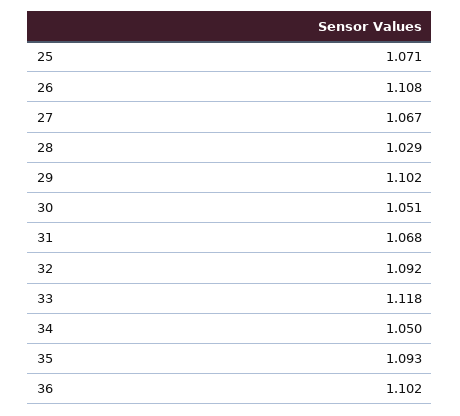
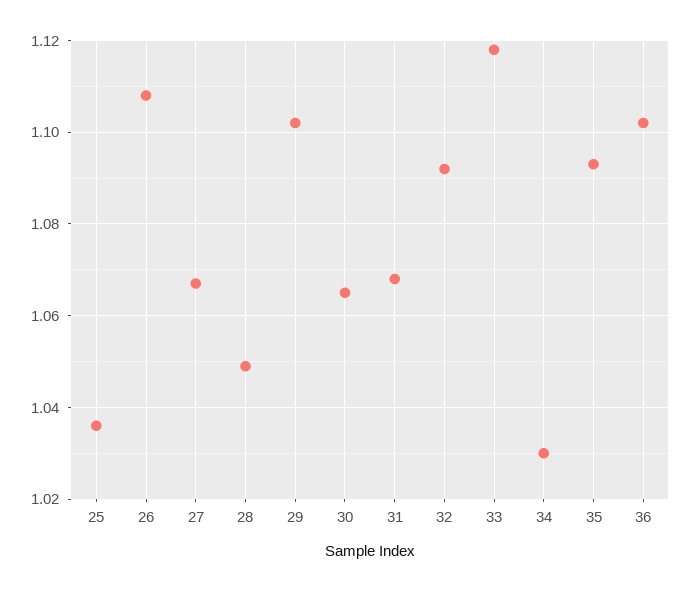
  {
-   "25": 1.071,
+   "25": 1.035,
    "26": 1.108,
    "27": 1.067,
-   "28": 1.029,
+   "28": 1.05,
    "29": 1.102,
-   "30": 1.051,
+   "30": 1.065,
    "31": 1.068,
    "32": 1.092,
    "33": 1.118,
-   "34": 1.05,
+   "34": 1.03,
    "35": 1.093,
    "36": 1.102
  }

